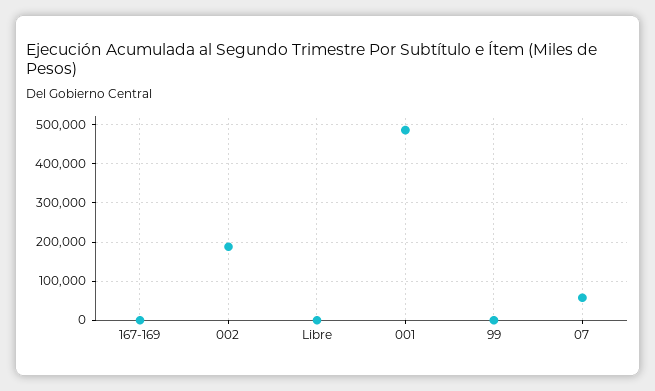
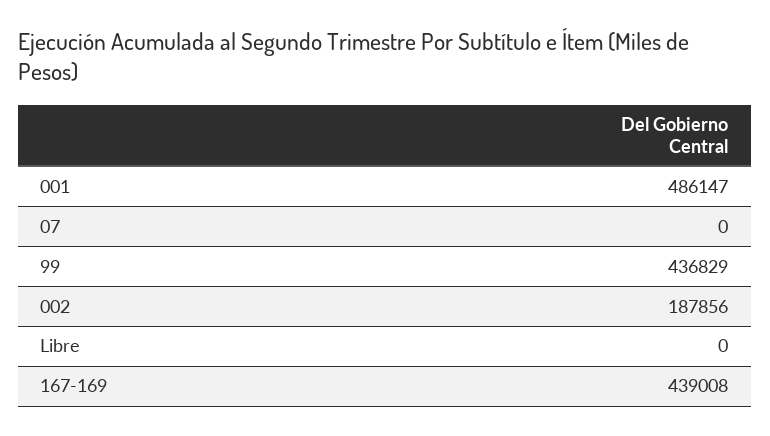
  {
-   "167-169": 0,
+   "167-169": 439008,
    "002": 187856,
    "Libre": 0,
    "001": 486147,
-   "99": 0,
+   "99": 436829,
-   "07": 60000
+   "07": 0
  }

